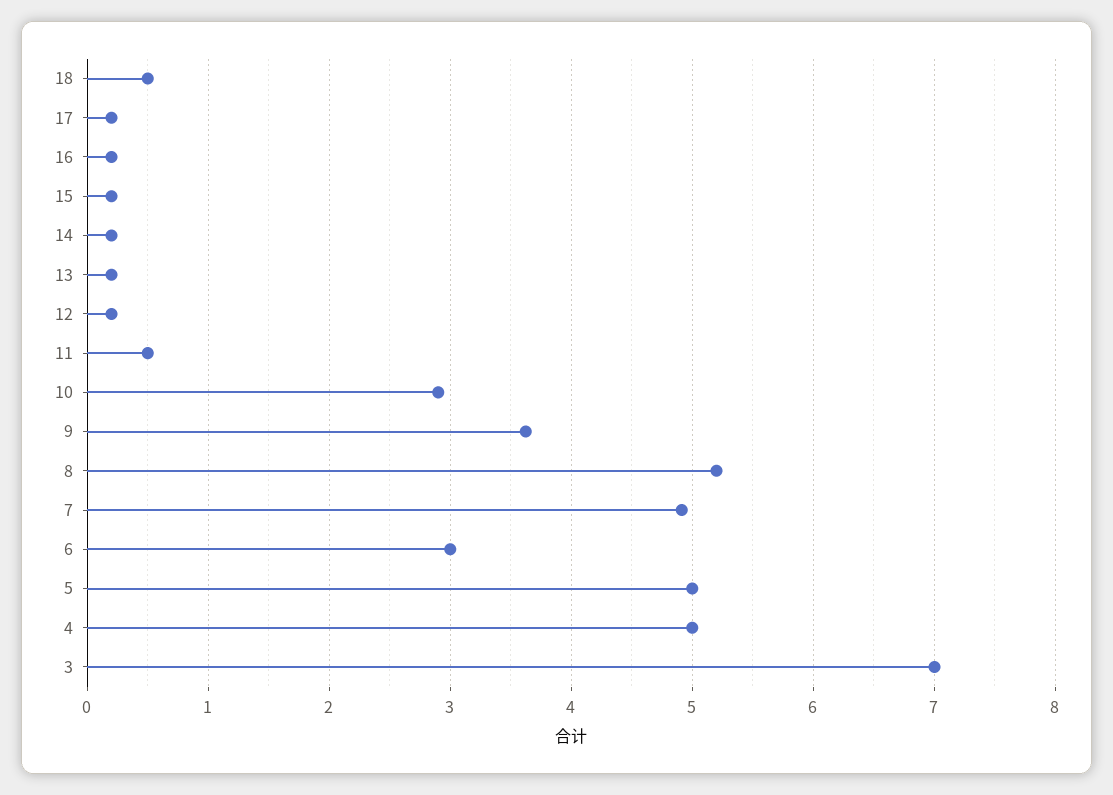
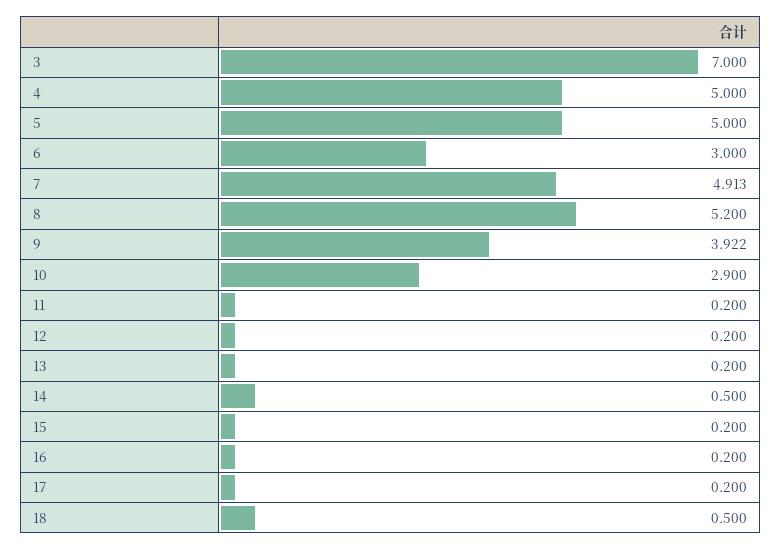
  {
    "18": 0.5,
    "17": 0.2,
    "16": 0.2,
    "15": 0.2,
-   "14": 0.2,
+   "14": 0.5,
    "13": 0.2,
    "12": 0.2,
-   "11": 0.5,
+   "11": 0.2,
    "10": 2.9,
-   "9": 3.6,
+   "9": 3.922,
    "8": 5.2,
    "7": 4.913,
    "6": 3,
    "5": 5,
    "4": 5,
    "3": 7
  }

